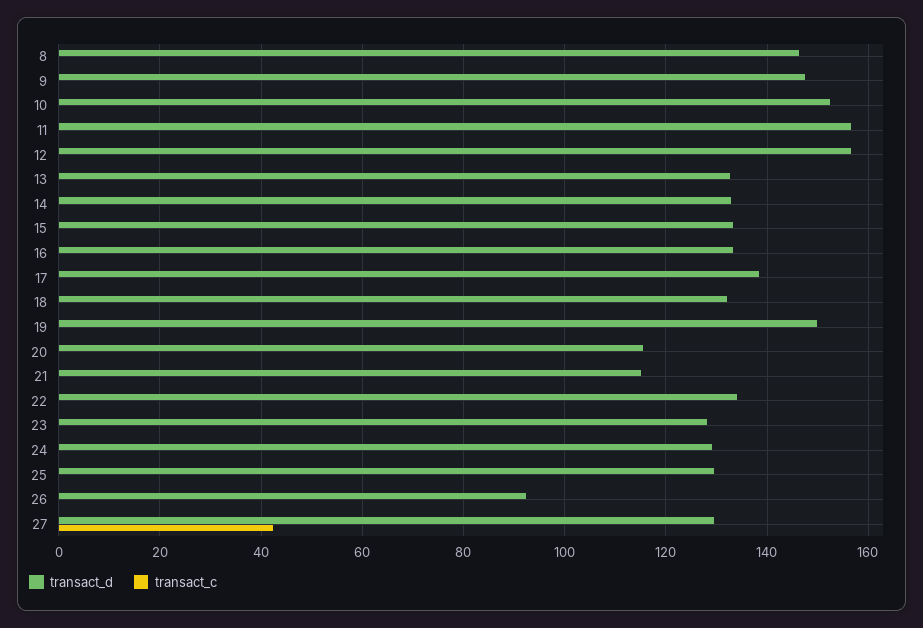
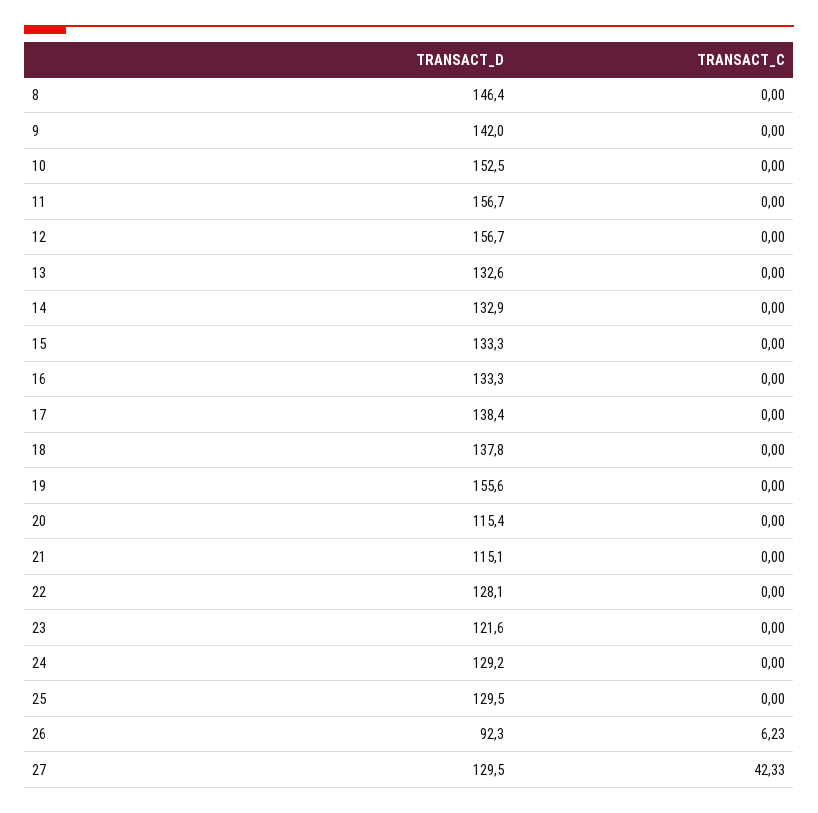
  {
    "transact_d": {
      "8": 146.4,
-     "9": 148,
+     "9": 142,
      "10": 152.5,
      "11": 156.7,
      "12": 156.7,
      "13": 132.6,
      "14": 132.9,
      "15": 133.3,
      "16": 133.3,
      "17": 138.4,
-     "18": 132,
+     "18": 137.8,
-     "19": 150,
+     "19": 155.6,
      "20": 115.4,
      "21": 115.1,
-     "22": 134,
+     "22": 128.1,
-     "23": 128,
+     "23": 121.6,
      "24": 129.2,
      "25": 129.5,
      "26": 92.3,
      "27": 129.5
    },
    "transact_c": {
      "8": 0,
      "9": 0,
      "10": 0,
      "11": 0,
      "12": 0,
      "13": 0,
      "14": 0,
      "15": 0,
      "16": 0,
      "17": 0,
      "18": 0,
      "19": 0,
      "20": 0,
      "21": 0,
      "22": 0,
      "23": 0,
      "24": 0,
      "25": 0,
-     "26": 0,
+     "26": 6.23,
      "27": 42.33
    }
  }

